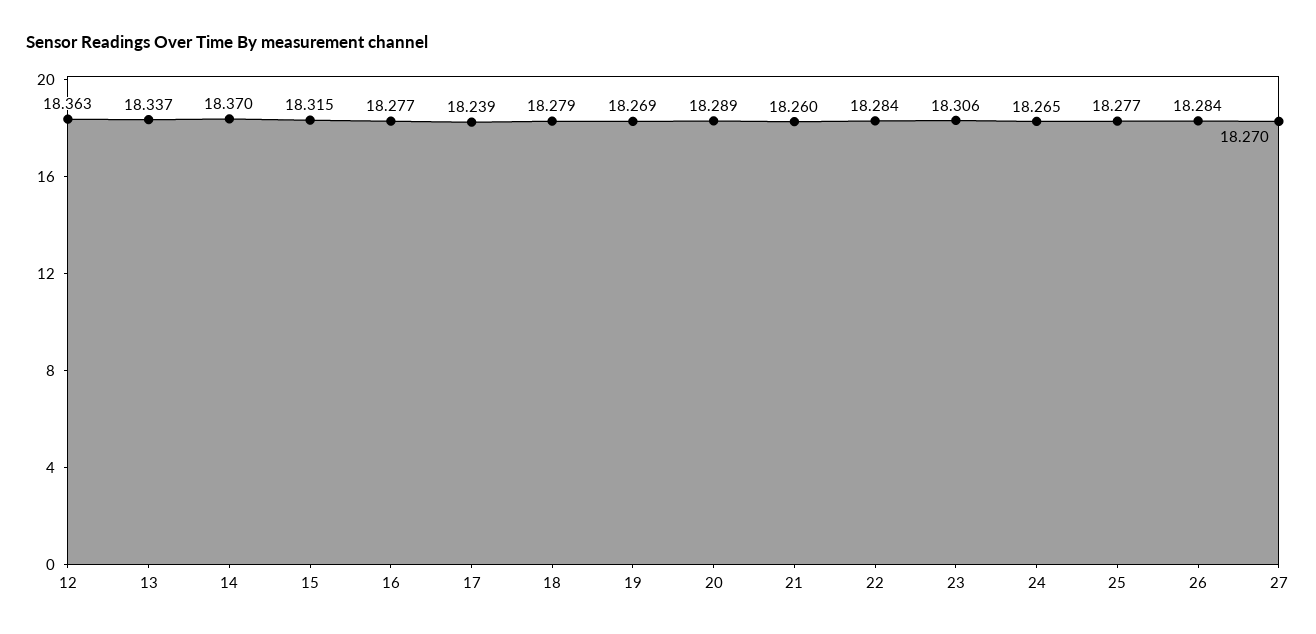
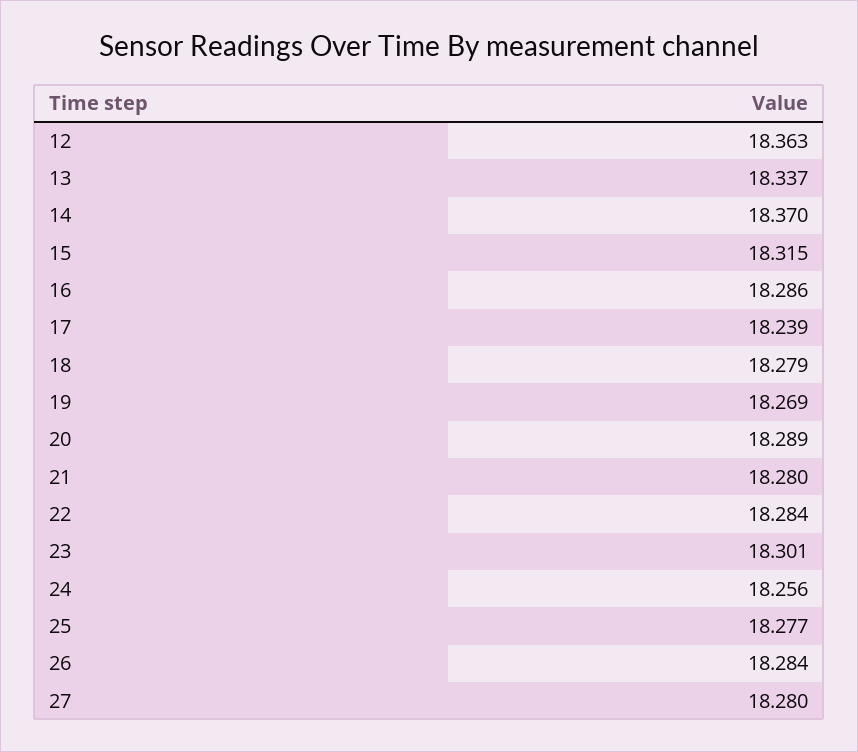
  {
    "12": 18.363,
    "13": 18.337,
    "14": 18.37,
    "15": 18.315,
-   "16": 18.277,
+   "16": 18.286,
    "17": 18.239,
    "18": 18.279,
    "19": 18.269,
    "20": 18.289,
-   "21": 18.26,
+   "21": 18.28,
    "22": 18.284,
-   "23": 18.306,
+   "23": 18.301,
-   "24": 18.265,
+   "24": 18.256,
    "25": 18.277,
    "26": 18.284,
-   "27": 18.27
+   "27": 18.28
  }

